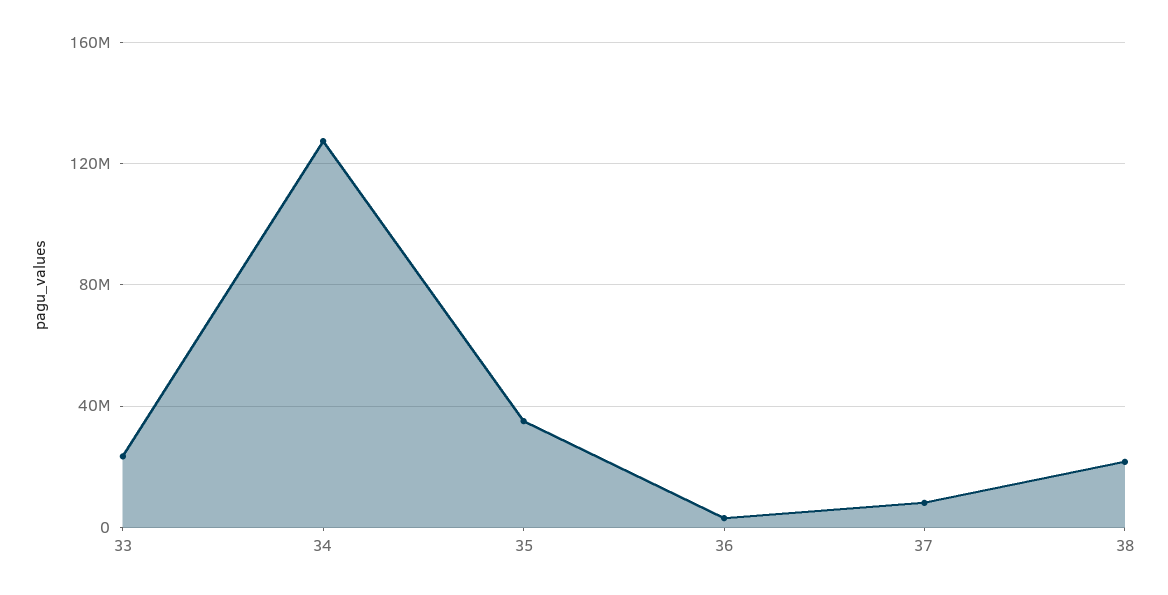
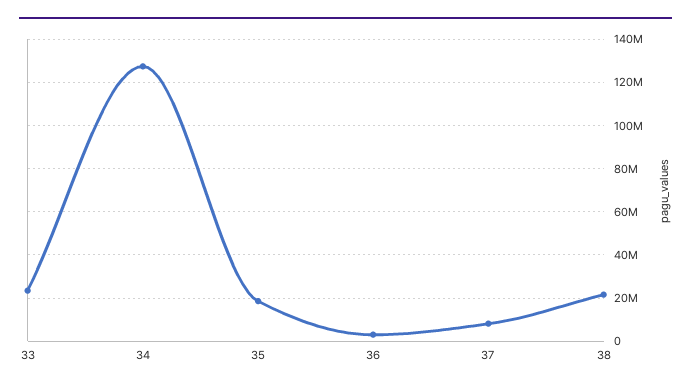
  {
    "33": 25000000,
    "34": 125000000,
-   "35": 35000000,
+   "35": 20000000,
    "36": 5000000,
    "37": 10000000,
    "38": 20000000
  }

